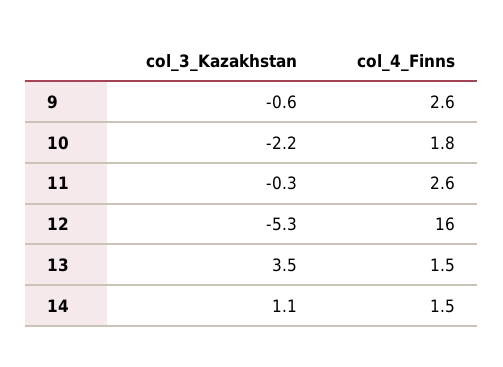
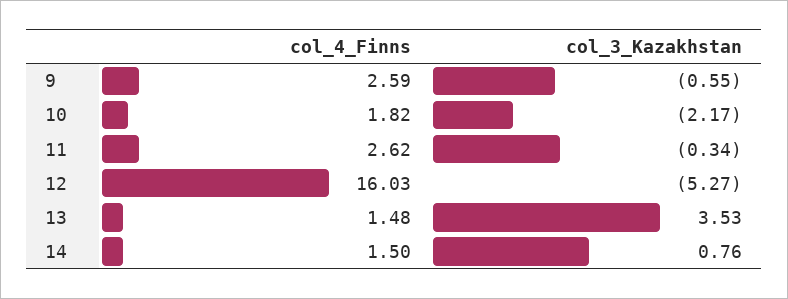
  {
    "col_3_Kazakhstan": {
      "9": -0.55,
      "10": -2.17,
      "11": -0.34,
      "12": -5.27,
      "13": 3.53,
-     "14": 1.1
+     "14": 0.76
    },
    "col_4_Finns": {
      "9": 2.59,
      "10": 1.82,
      "11": 2.62,
      "12": 16.03,
      "13": 1.48,
      "14": 1.5
    }
  }

